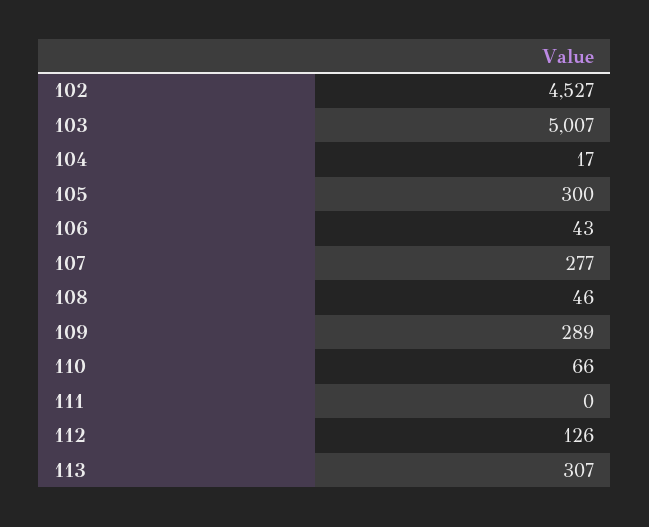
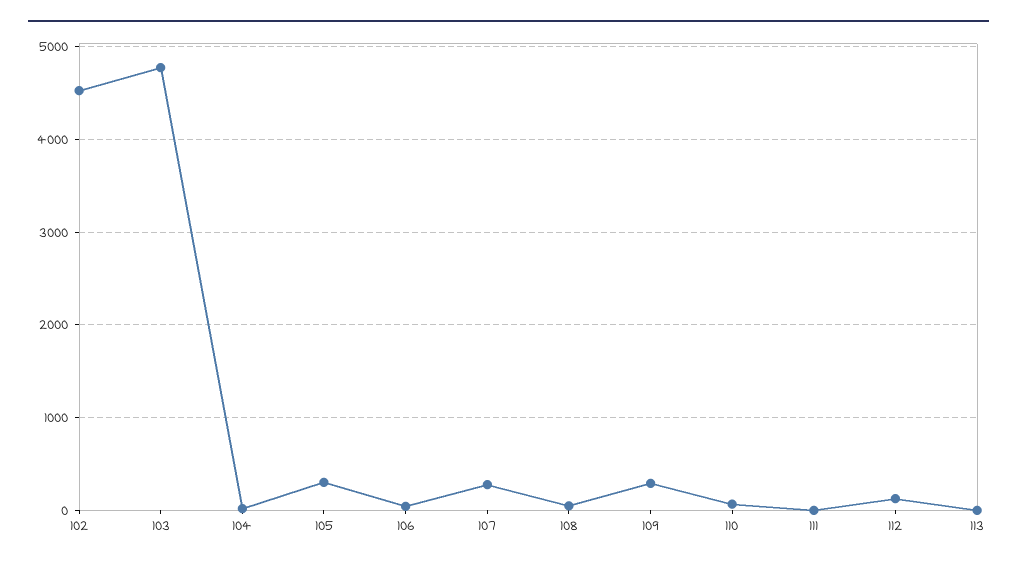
  {
    "102": 4527,
-   "103": 5007,
+   "103": 4800,
    "104": 17,
    "105": 300,
    "106": 43,
    "107": 277,
    "108": 46,
    "109": 289,
    "110": 66,
    "111": 0,
    "112": 126,
-   "113": 307
+   "113": 0
  }

